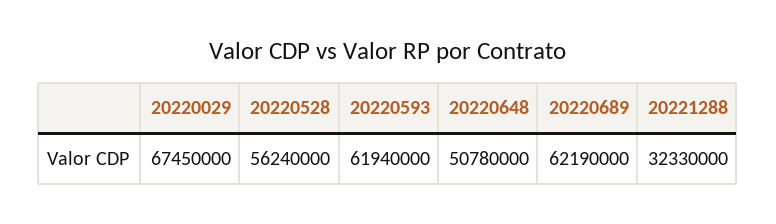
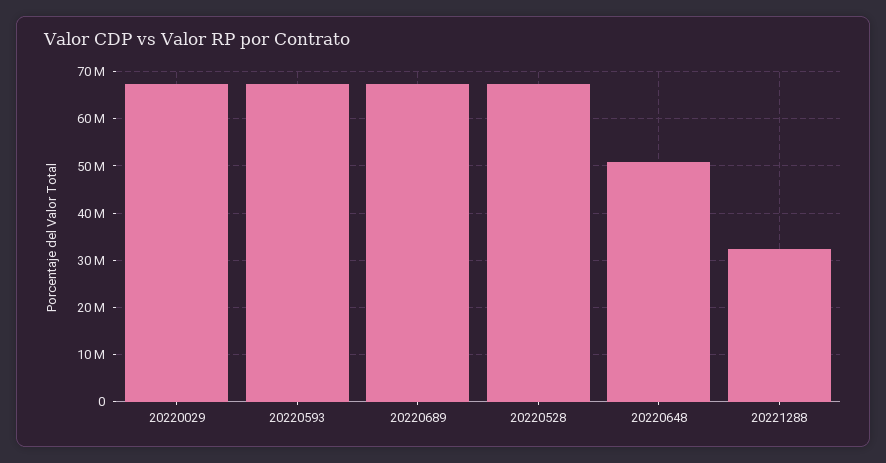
  {
    "20220029": 67450000,
-   "20220528": 56240000,
+   "20220528": 68000000,
-   "20220593": 61940000,
+   "20220593": 68000000,
    "20220648": 50780000,
-   "20220689": 62190000,
+   "20220689": 68000000,
    "20221288": 32330000
  }

